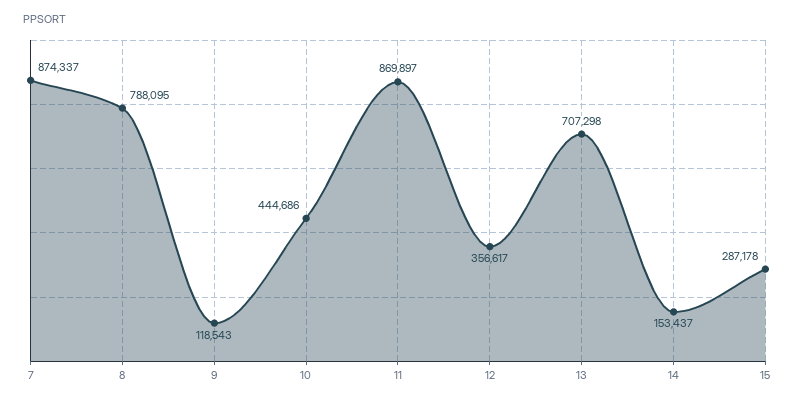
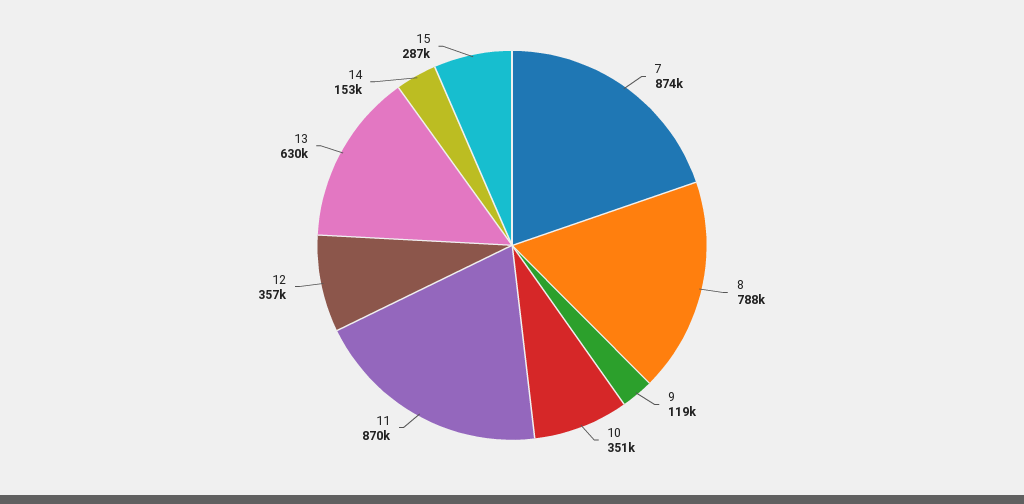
  {
    "7": 874337,
    "8": 788095,
    "9": 118543,
-   "10": 444686,
+   "10": 351000,
    "11": 869897,
    "12": 356617,
-   "13": 707298,
+   "13": 630000,
    "14": 153437,
    "15": 287178
  }

